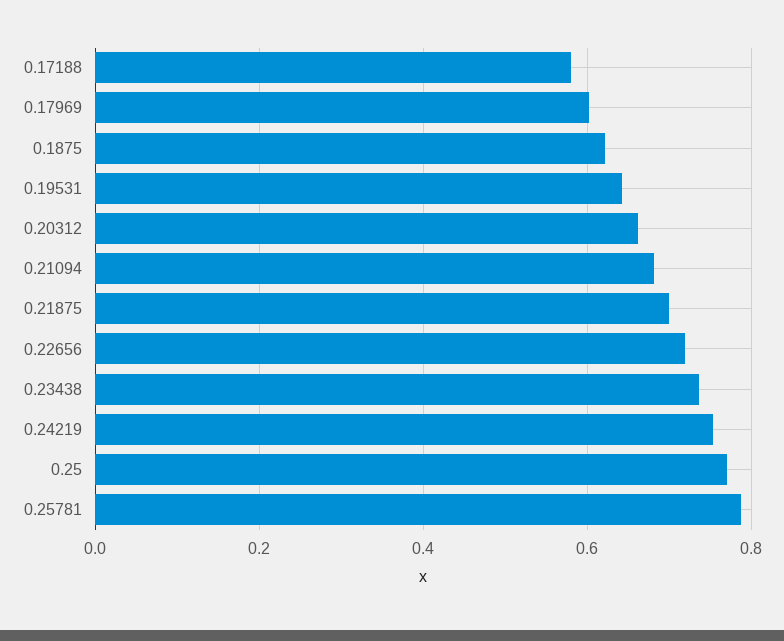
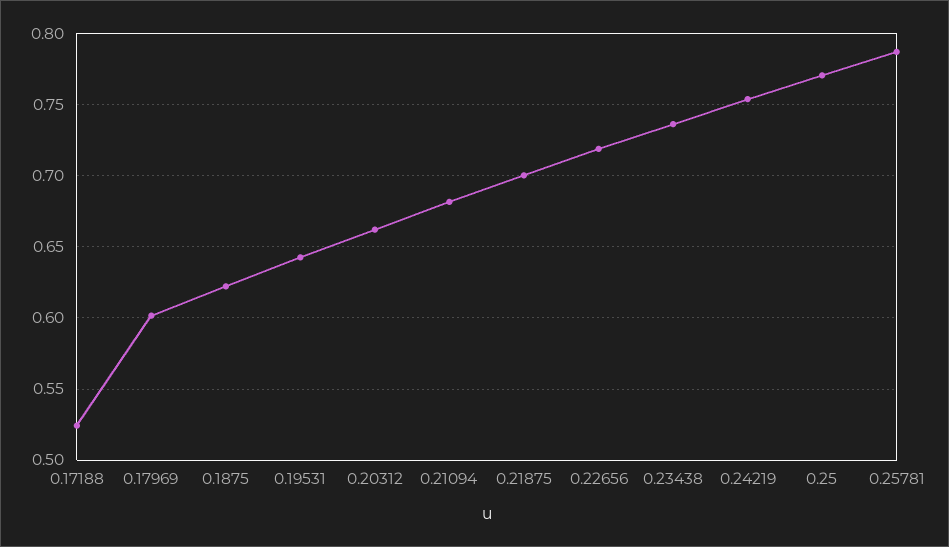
  {
-   "0.17188": 0.58,
+   "0.17188": 0.525,
    "0.17969": 0.6,
    "0.1875": 0.62,
    "0.19531": 0.645,
    "0.20312": 0.66,
    "0.21094": 0.68,
    "0.21875": 0.7,
    "0.22656": 0.72,
    "0.23438": 0.735,
    "0.24219": 0.755,
    "0.25": 0.77,
    "0.25781": 0.785
  }

